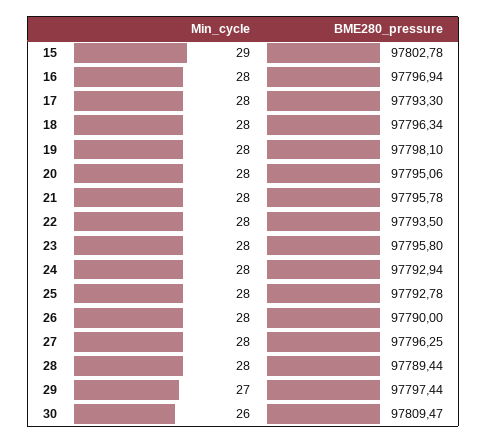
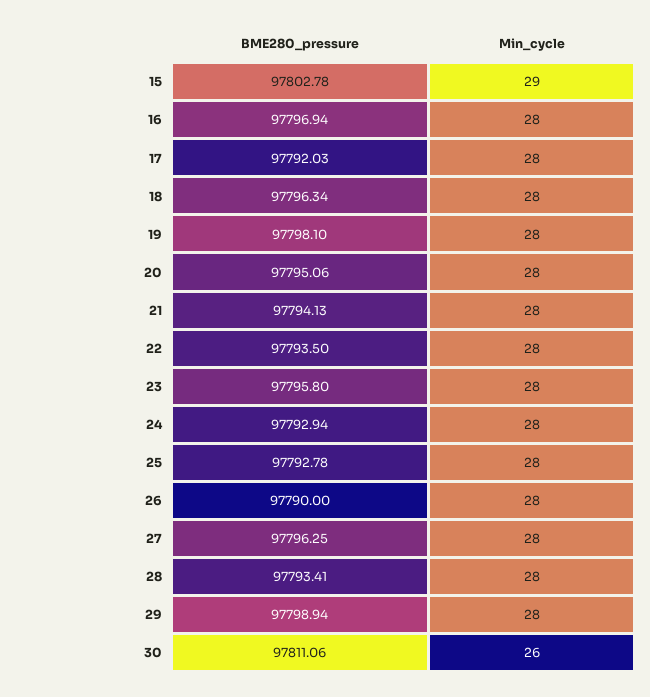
  {
    "Min_cycle": {
      "15": 29,
      "16": 28,
      "17": 28,
      "18": 28,
      "19": 28,
      "20": 28,
      "21": 28,
      "22": 28,
      "23": 28,
      "24": 28,
      "25": 28,
      "26": 28,
      "27": 28,
      "28": 28,
-     "29": 27,
+     "29": 28,
      "30": 26
    },
    "BME280_pressure": {
      "15": 97802.78,
      "16": 97796.94,
-     "17": 97793.3,
+     "17": 97792.03,
      "18": 97796.34,
      "19": 97798.1,
      "20": 97795.06,
-     "21": 97795.78,
+     "21": 97794.13,
      "22": 97793.5,
      "23": 97795.8,
      "24": 97792.94,
      "25": 97792.78,
      "26": 97790,
      "27": 97796.25,
-     "28": 97789.44,
+     "28": 97793.41,
-     "29": 97797.44,
+     "29": 97798.94,
-     "30": 97809.47
+     "30": 97811.06
    }
  }

